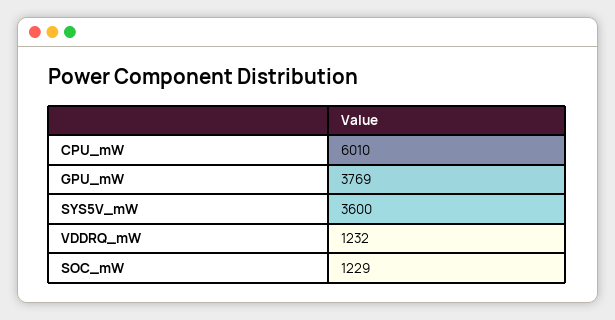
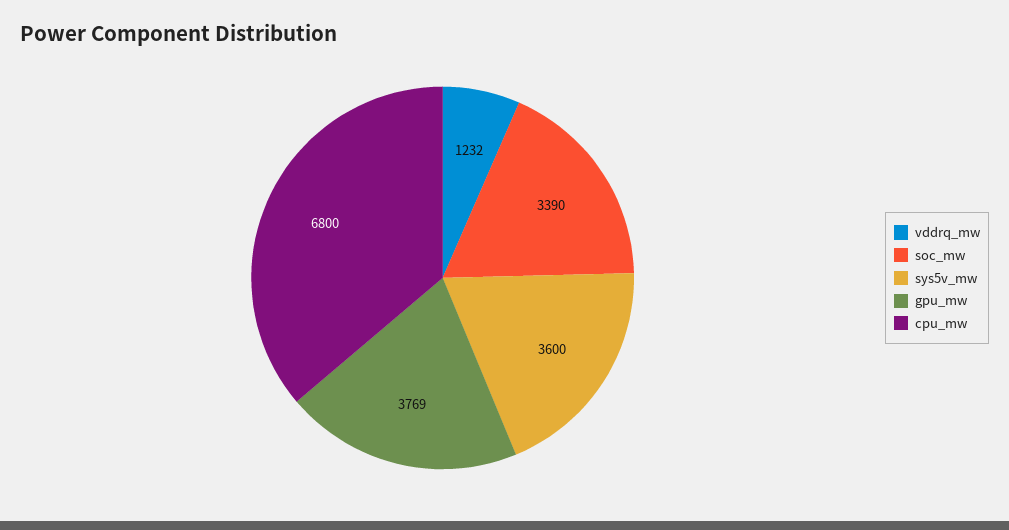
  {
-   "CPU_mW": 6010,
+   "CPU_mW": 6800,
    "GPU_mW": 3769,
    "SYS5V_mW": 3600,
    "VDDRQ_mW": 1232,
-   "SOC_mW": 1229
+   "SOC_mW": 3390
  }

